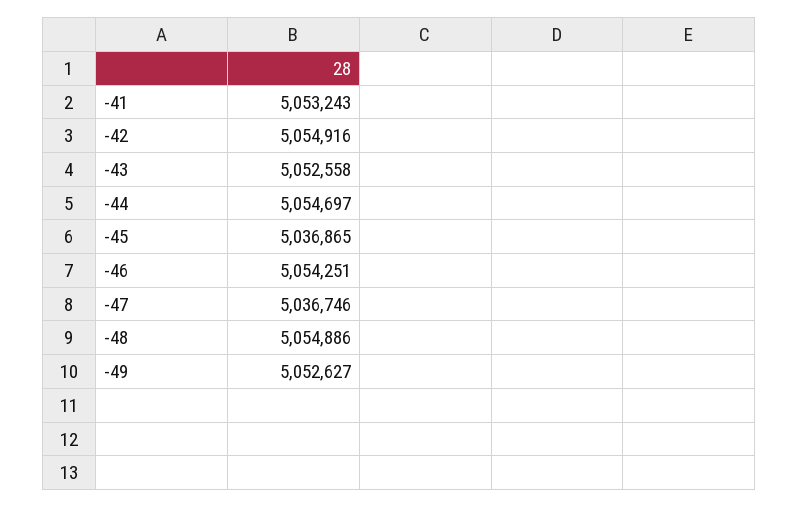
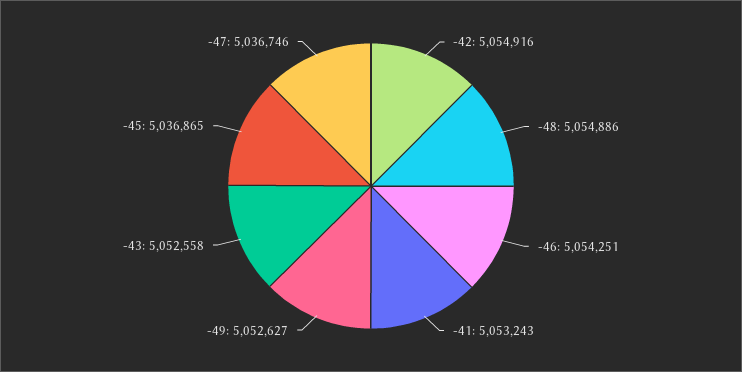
  {
    "-41": 5053243,
    "-42": 5054916,
    "-43": 5052558,
-   "-44": 5054697,
    "-45": 5036865,
    "-46": 5054251,
    "-47": 5036746,
    "-48": 5054886,
    "-49": 5052627
  }

